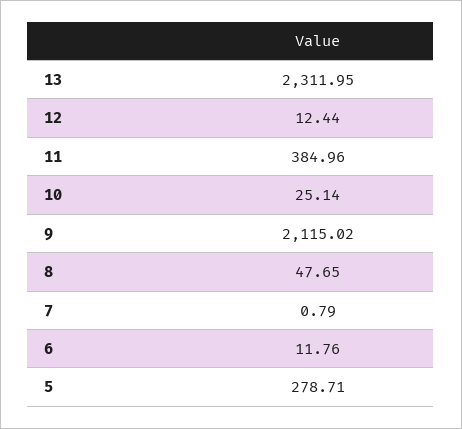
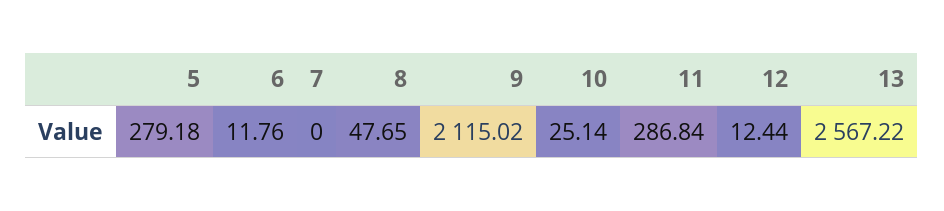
  {
-   "13": 2311.95,
+   "13": 2567.22,
    "12": 12.44,
-   "11": 384.96,
+   "11": 286.84,
    "10": 25.14,
    "9": 2115.02,
    "8": 47.65,
-   "7": 0.79,
+   "7": 0,
    "6": 11.76,
-   "5": 278.71
+   "5": 279.18
  }

